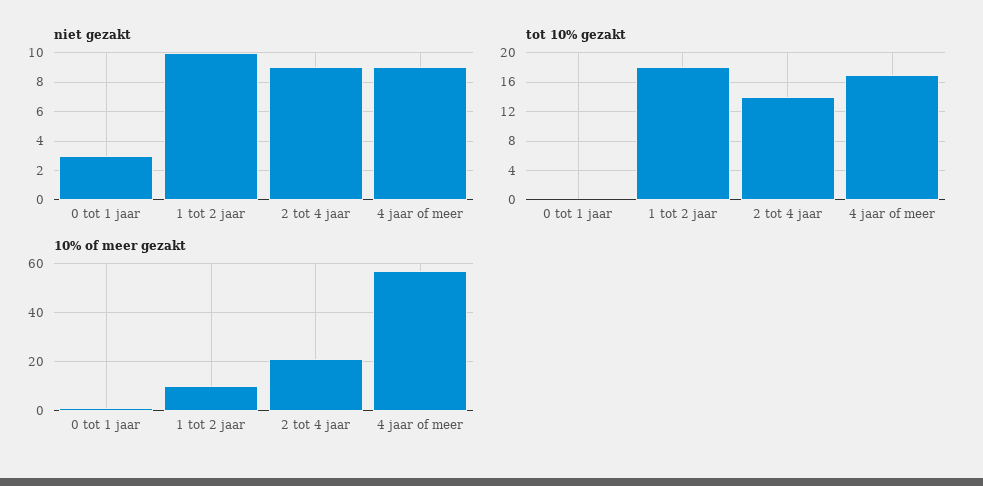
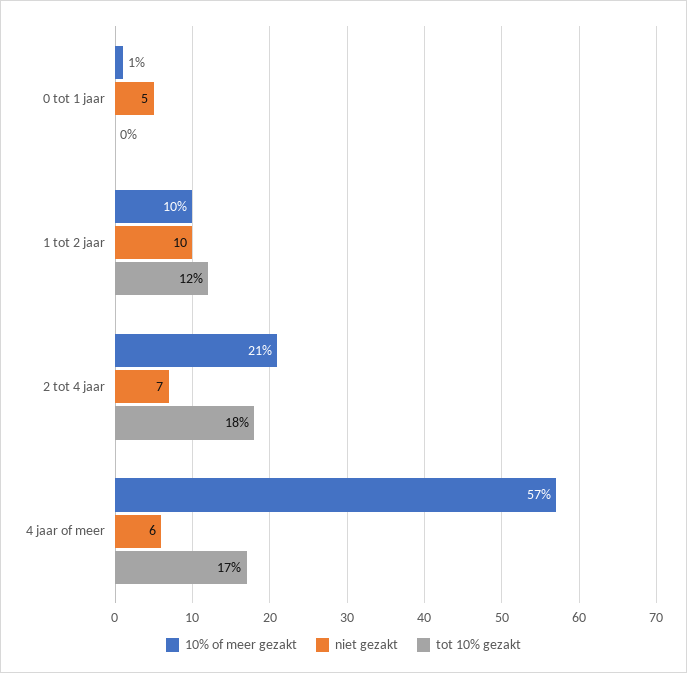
  {
    "niet gezakt": {
-     "0 tot 1 jaar": 3,
+     "0 tot 1 jaar": 5,
      "1 tot 2 jaar": 10,
-     "2 tot 4 jaar": 9,
+     "2 tot 4 jaar": 7,
-     "4 jaar of meer": 9
+     "4 jaar of meer": 6
    },
    "tot 10% gezakt": {
      "0 tot 1 jaar": 0,
-     "1 tot 2 jaar": 18,
+     "1 tot 2 jaar": 12,
-     "2 tot 4 jaar": 14,
+     "2 tot 4 jaar": 18,
      "4 jaar of meer": 17
    },
    "10% of meer gezakt": {
      "0 tot 1 jaar": 1,
      "1 tot 2 jaar": 10,
      "2 tot 4 jaar": 21,
      "4 jaar of meer": 57
    }
  }

